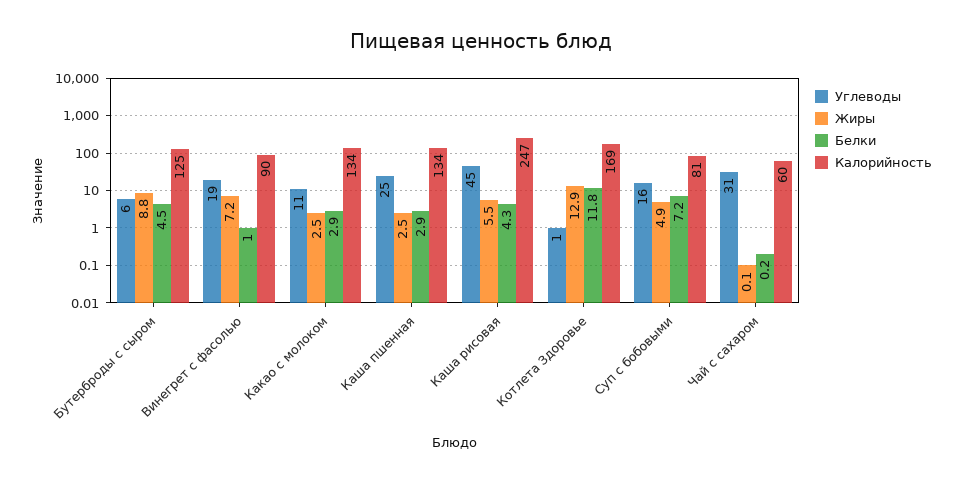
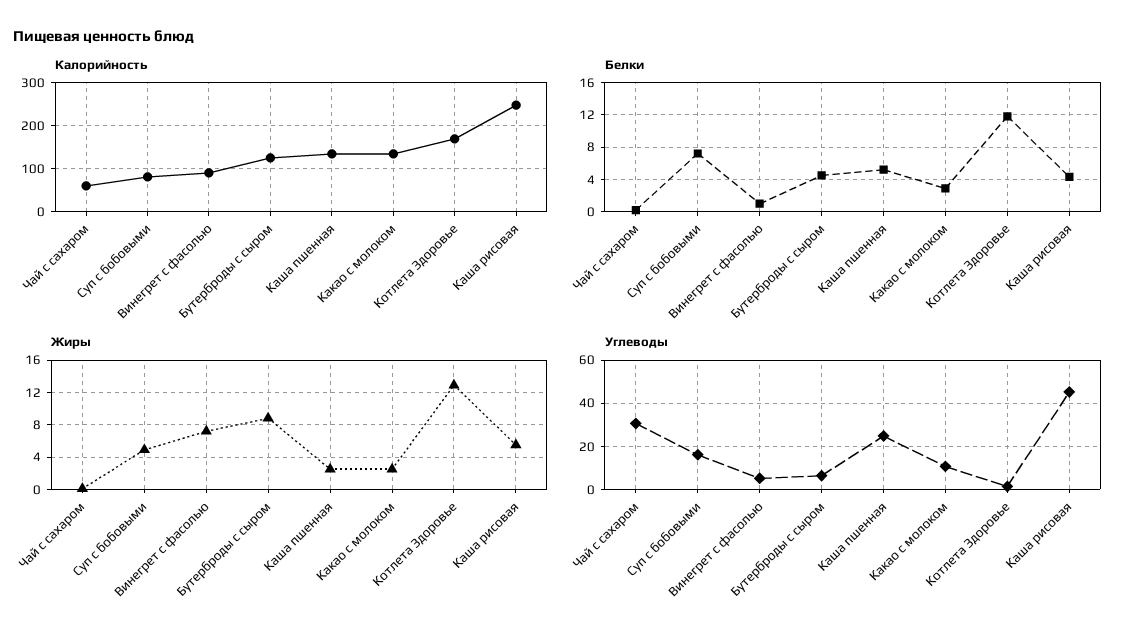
  {
    "Углеводы": {
      "Бутерброды с сыром": 6,
-     "Винегрет с фасолью": 19,
+     "Винегрет с фасолью": 5,
      "Какао с молоком": 11,
      "Каша пшенная": 25,
      "Каша рисовая": 45,
      "Котлета Здоровье": 1,
      "Суп с бобовыми": 16,
      "Чай с сахаром": 31
    },
    "Жиры": {
      "Бутерброды с сыром": 8.8,
      "Винегрет с фасолью": 7.2,
      "Какао с молоком": 2.5,
      "Каша пшенная": 2.5,
      "Каша рисовая": 5.5,
      "Котлета Здоровье": 12.9,
      "Суп с бобовыми": 4.9,
      "Чай с сахаром": 0.1
    },
    "Белки": {
      "Бутерброды с сыром": 4.5,
      "Винегрет с фасолью": 1,
      "Какао с молоком": 2.9,
-     "Каша пшенная": 2.9,
+     "Каша пшенная": 5,
      "Каша рисовая": 4.3,
      "Котлета Здоровье": 11.8,
      "Суп с бобовыми": 7.2,
      "Чай с сахаром": 0.2
    },
    "Калорийность": {
      "Бутерброды с сыром": 125,
      "Винегрет с фасолью": 90,
      "Какао с молоком": 134,
      "Каша пшенная": 134,
      "Каша рисовая": 247,
      "Котлета Здоровье": 169,
      "Суп с бобовыми": 81,
      "Чай с сахаром": 60
    }
  }

